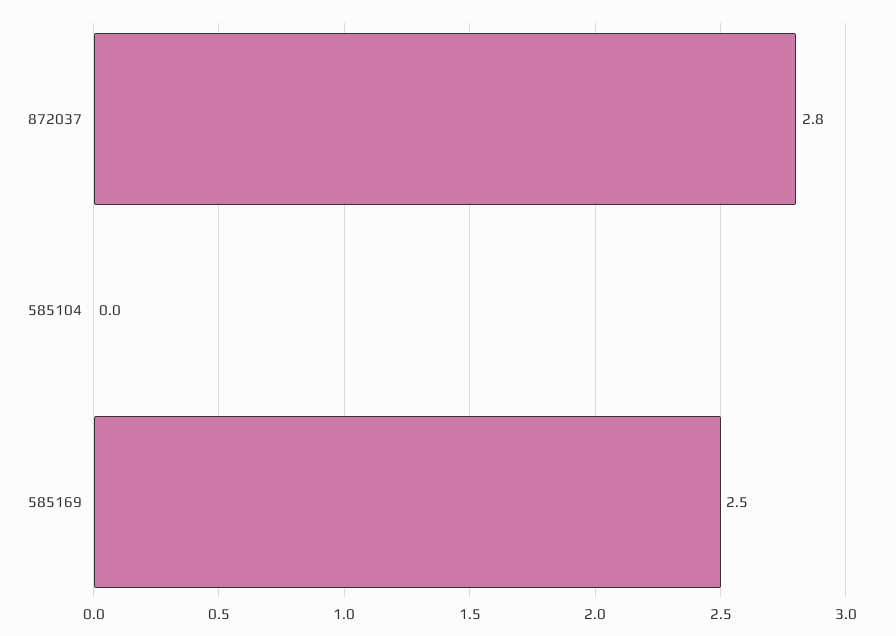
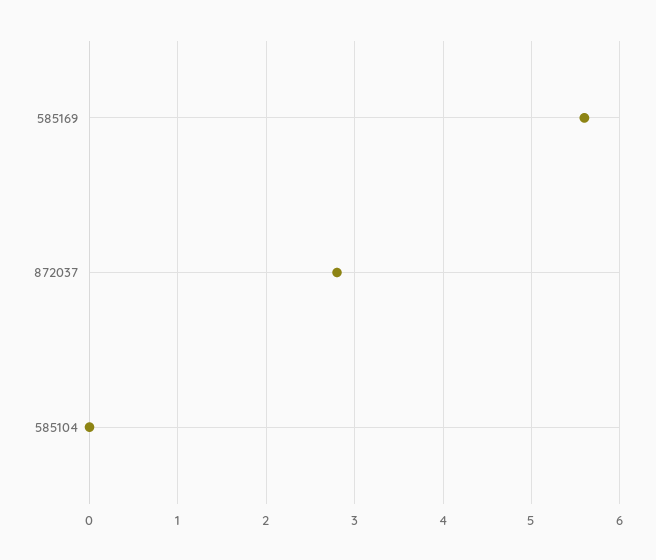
  {
    "872037": 2.8,
    "585104": 0,
-   "585169": 2.5
+   "585169": 5.6
  }

